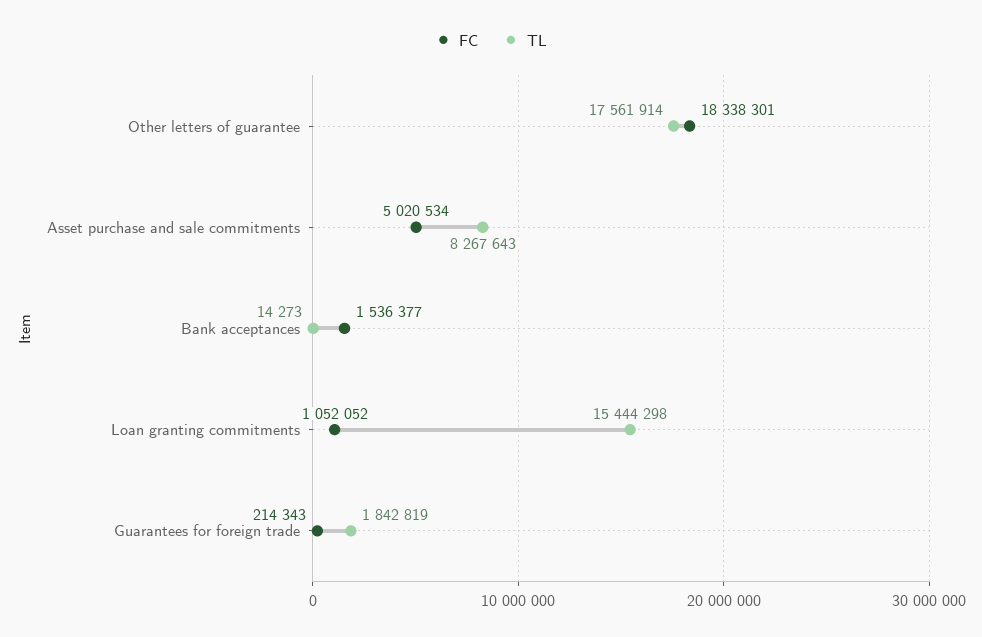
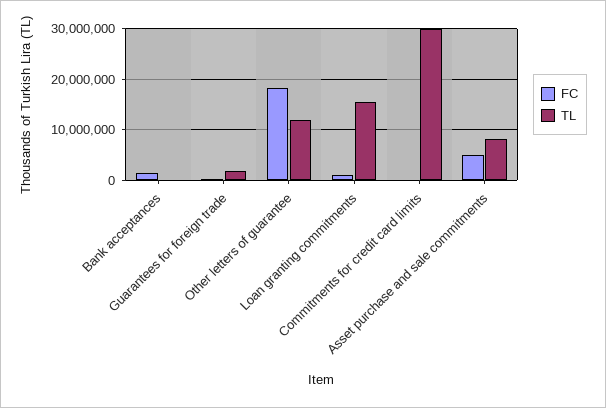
  {
    "FC": {
      "Other letters of guarantee": 18338301,
      "Asset purchase and sale commitments": 5020534,
      "Bank acceptances": 1536377,
      "Loan granting commitments": 1052052,
-     "Guarantees for foreign trade": 214343
+     "Guarantees for foreign trade": 214343,
+     "Commitments for credit card limits": 0
    },
    "TL": {
-     "Other letters of guarantee": 17561914,
+     "Other letters of guarantee": 12000000,
      "Asset purchase and sale commitments": 8267643,
      "Bank acceptances": 14273,
      "Loan granting commitments": 15444298,
-     "Guarantees for foreign trade": 1842819
+     "Guarantees for foreign trade": 1842819,
+     "Commitments for credit card limits": 30000000
    }
  }

